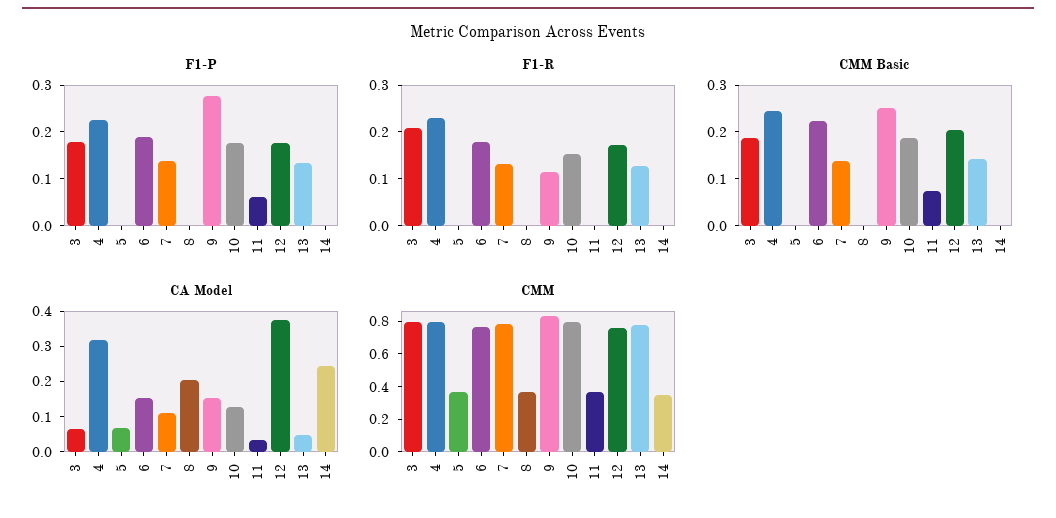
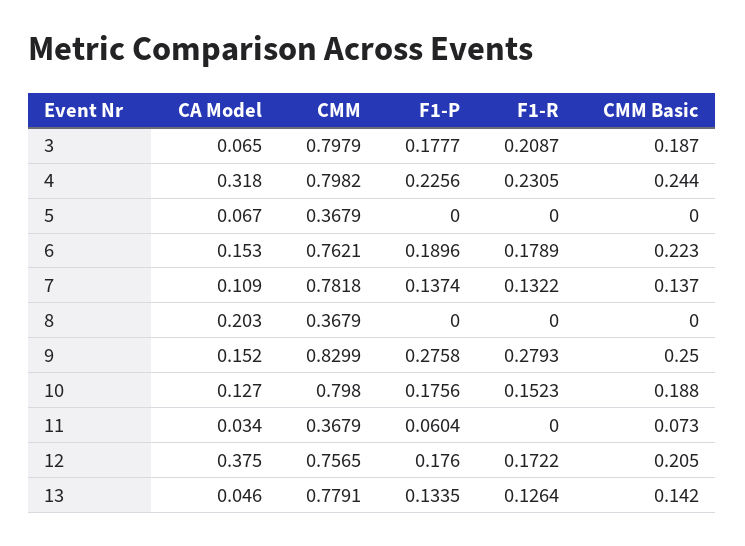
  {
    "F1-P": {
      "3": 0.1777,
      "4": 0.2256,
      "5": 0,
      "6": 0.1896,
      "7": 0.1374,
      "8": 0,
      "9": 0.2758,
      "10": 0.1756,
      "11": 0.0604,
      "12": 0.176,
-     "13": 0.1335,
+     "13": 0.1335
-     "14": 0
    },
    "F1-R": {
      "3": 0.2087,
      "4": 0.2305,
      "5": 0,
      "6": 0.1789,
      "7": 0.1322,
      "8": 0,
-     "9": 0.12,
+     "9": 0.2793,
      "10": 0.1523,
      "11": 0,
      "12": 0.1722,
-     "13": 0.1264,
+     "13": 0.1264
-     "14": 0
    },
    "CMM Basic": {
      "3": 0.187,
      "4": 0.244,
      "5": 0,
      "6": 0.223,
      "7": 0.137,
      "8": 0,
      "9": 0.25,
      "10": 0.188,
      "11": 0.073,
      "12": 0.205,
-     "13": 0.142,
+     "13": 0.142
-     "14": 0
    },
    "CA Model": {
      "3": 0.065,
      "4": 0.318,
      "5": 0.067,
      "6": 0.153,
      "7": 0.109,
      "8": 0.203,
      "9": 0.152,
      "10": 0.127,
      "11": 0.034,
      "12": 0.375,
-     "13": 0.046,
+     "13": 0.046
-     "14": 0.25
    },
    "CMM": {
      "3": 0.7979,
      "4": 0.7982,
      "5": 0.3679,
      "6": 0.7621,
      "7": 0.7818,
      "8": 0.3679,
      "9": 0.8299,
      "10": 0.798,
      "11": 0.3679,
      "12": 0.7565,
-     "13": 0.7791,
+     "13": 0.7791
-     "14": 0.35
    }
  }

